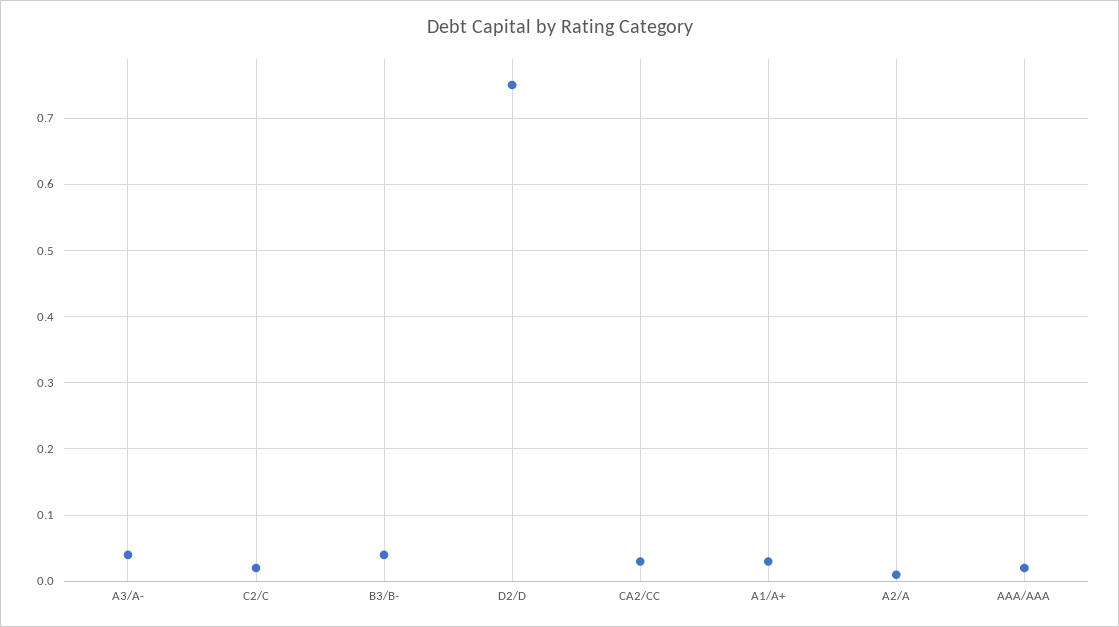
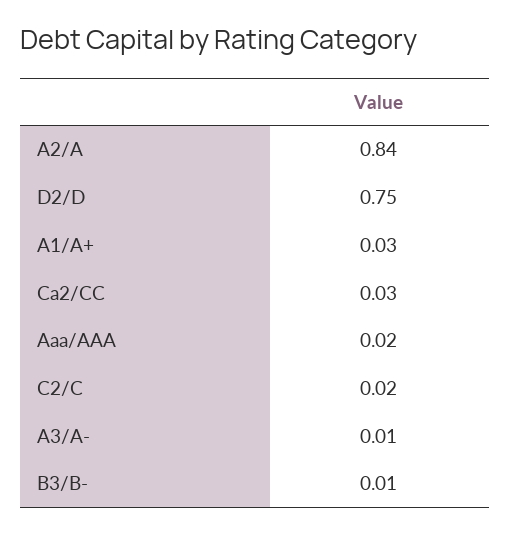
  {
-   "A3/A-": 0.04,
+   "A3/A-": 0.01,
    "C2/C": 0.02,
-   "B3/B-": 0.04,
+   "B3/B-": 0.01,
    "D2/D": 0.75,
    "CA2/CC": 0.03,
    "A1/A+": 0.03,
-   "A2/A": 0.01,
+   "A2/A": 0.84,
    "AAA/AAA": 0.02
  }

